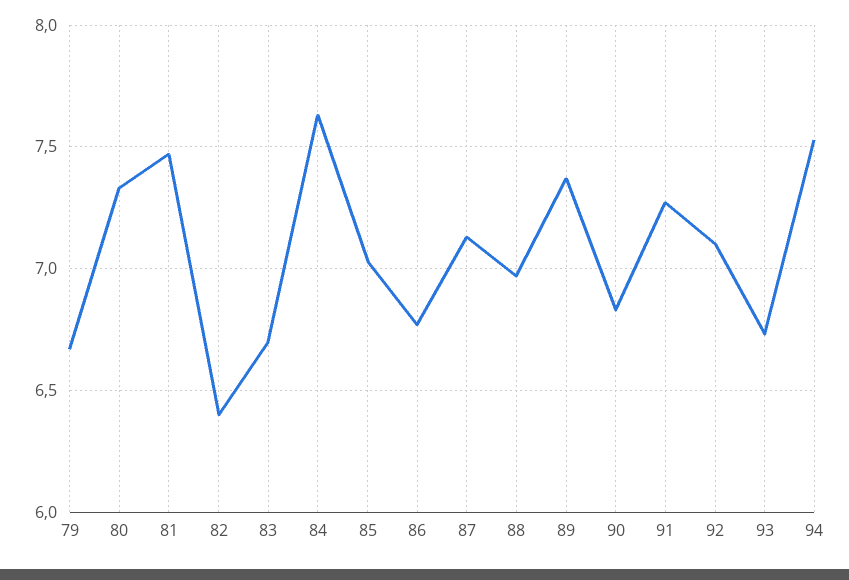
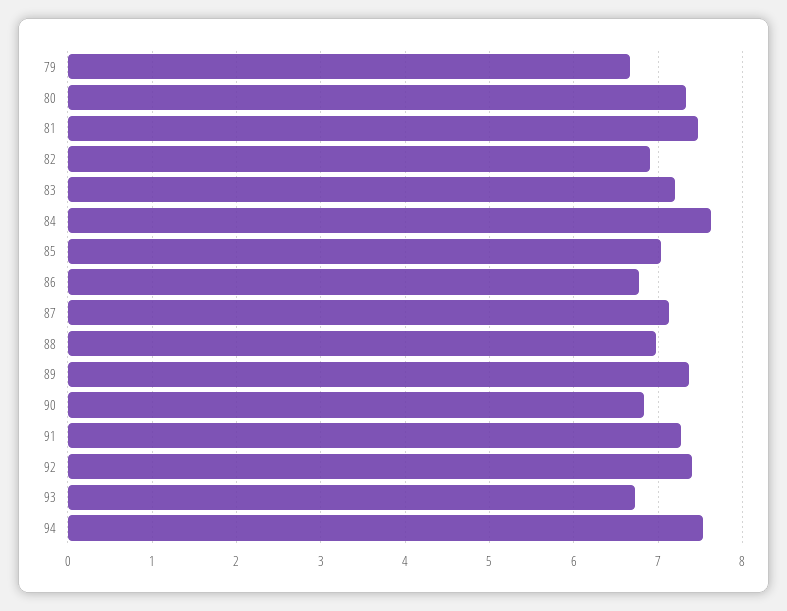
  {
    "79": 6.65,
    "80": 7.35,
    "81": 7.45,
-   "82": 6.4,
+   "82": 6.9,
-   "83": 6.7,
+   "83": 7.2,
    "84": 7.65,
    "85": 7.05,
    "86": 6.75,
    "87": 7.15,
    "88": 6.95,
    "89": 7.35,
    "90": 6.85,
    "91": 7.25,
-   "92": 7.1,
+   "92": 7.4,
    "93": 6.75,
    "94": 7.55
  }

